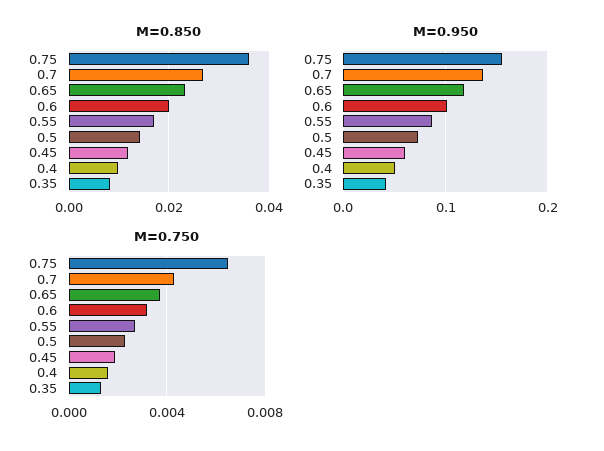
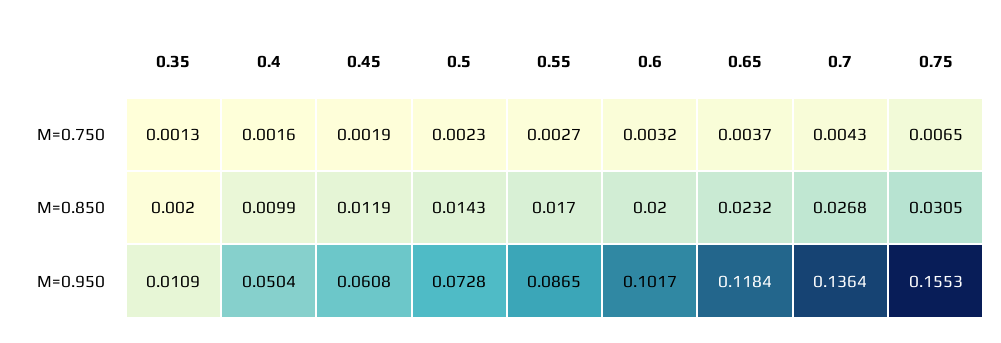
  {
    "M=0.850": {
-     "0.75": 0.036,
+     "0.75": 0.0305,
      "0.7": 0.0268,
      "0.65": 0.0232,
      "0.6": 0.02,
      "0.55": 0.017,
      "0.5": 0.0143,
      "0.45": 0.0119,
      "0.4": 0.0099,
-     "0.35": 0.008
+     "0.35": 0.002
    },
    "M=0.950": {
      "0.75": 0.1553,
      "0.7": 0.1364,
      "0.65": 0.1184,
      "0.6": 0.1017,
      "0.55": 0.0865,
      "0.5": 0.0728,
      "0.45": 0.0608,
      "0.4": 0.0504,
-     "0.35": 0.04
+     "0.35": 0.0109
    },
    "M=0.750": {
      "0.75": 0.0065,
      "0.7": 0.0043,
      "0.65": 0.0037,
      "0.6": 0.0032,
      "0.55": 0.0027,
      "0.5": 0.0023,
      "0.45": 0.0019,
      "0.4": 0.0016,
      "0.35": 0.0013
    }
  }

